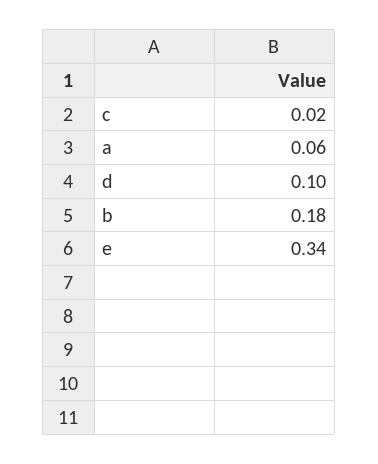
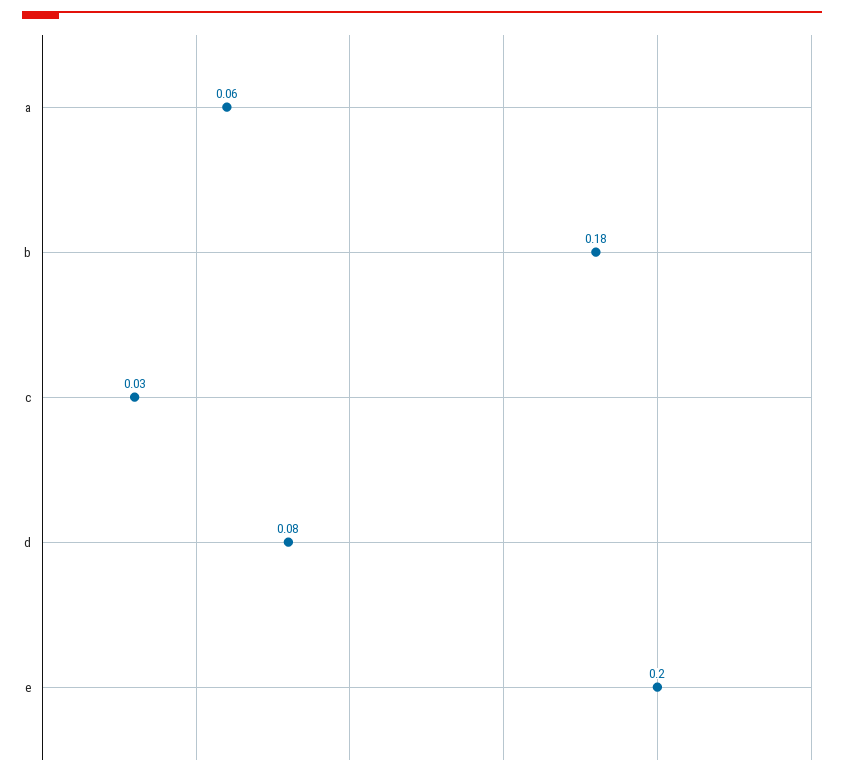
  {
-   "c": 0.02,
+   "c": 0.03,
    "a": 0.06,
-   "d": 0.1,
+   "d": 0.08,
    "b": 0.18,
-   "e": 0.34
+   "e": 0.2
  }

